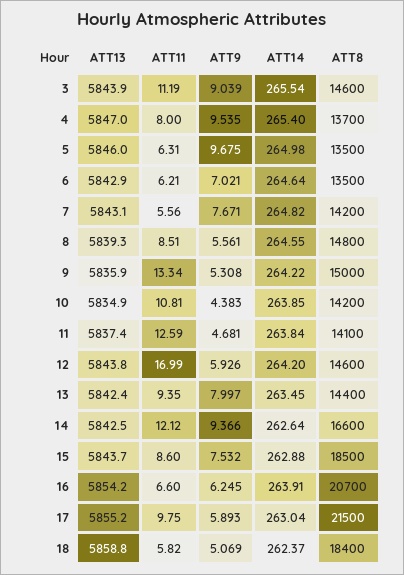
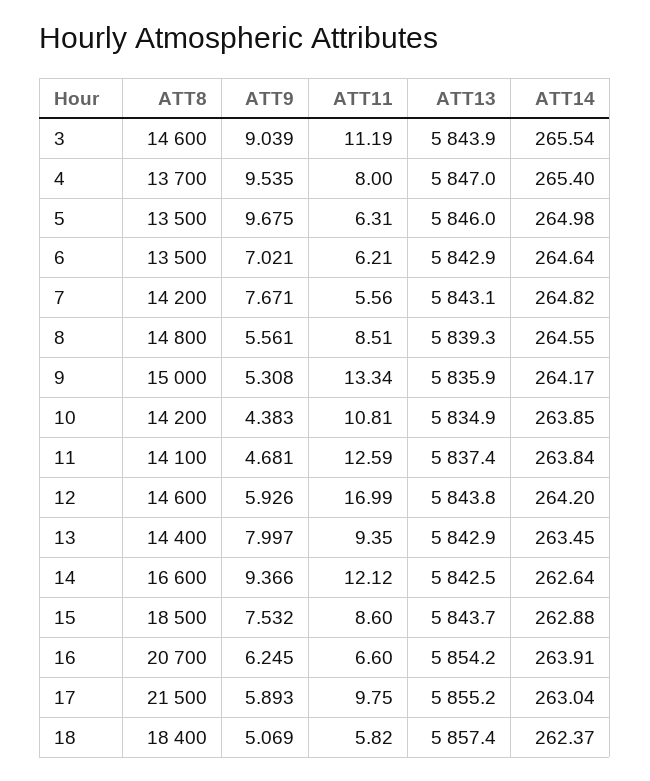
  {
    "ATT13": {
      "3": 5843.9,
      "4": 5847,
      "5": 5846,
      "6": 5842.9,
      "7": 5843.1,
      "8": 5839.3,
      "9": 5835.9,
      "10": 5834.9,
      "11": 5837.4,
      "12": 5843.8,
-     "13": 5842.4,
+     "13": 5842.9,
      "14": 5842.5,
      "15": 5843.7,
      "16": 5854.2,
      "17": 5855.2,
-     "18": 5858.8
+     "18": 5857.4
    },
    "ATT11": {
      "3": 11.19,
      "4": 8,
      "5": 6.31,
      "6": 6.21,
      "7": 5.56,
      "8": 8.51,
      "9": 13.34,
      "10": 10.81,
      "11": 12.59,
      "12": 16.99,
      "13": 9.35,
      "14": 12.12,
      "15": 8.6,
      "16": 6.6,
      "17": 9.75,
      "18": 5.82
    },
    "ATT9": {
      "3": 9.039,
      "4": 9.535,
      "5": 9.675,
      "6": 7.021,
      "7": 7.671,
      "8": 5.561,
      "9": 5.308,
      "10": 4.383,
      "11": 4.681,
      "12": 5.926,
      "13": 7.997,
      "14": 9.366,
      "15": 7.532,
      "16": 6.245,
      "17": 5.893,
      "18": 5.069
    },
    "ATT14": {
      "3": 265.54,
      "4": 265.4,
      "5": 264.98,
      "6": 264.64,
      "7": 264.82,
      "8": 264.55,
-     "9": 264.22,
+     "9": 264.17,
      "10": 263.85,
      "11": 263.84,
      "12": 264.2,
      "13": 263.45,
      "14": 262.64,
      "15": 262.88,
      "16": 263.91,
      "17": 263.04,
      "18": 262.37
    },
    "ATT8": {
      "3": 14600,
      "4": 13700,
      "5": 13500,
      "6": 13500,
      "7": 14200,
      "8": 14800,
      "9": 15000,
      "10": 14200,
      "11": 14100,
      "12": 14600,
      "13": 14400,
      "14": 16600,
      "15": 18500,
      "16": 20700,
      "17": 21500,
      "18": 18400
    }
  }

